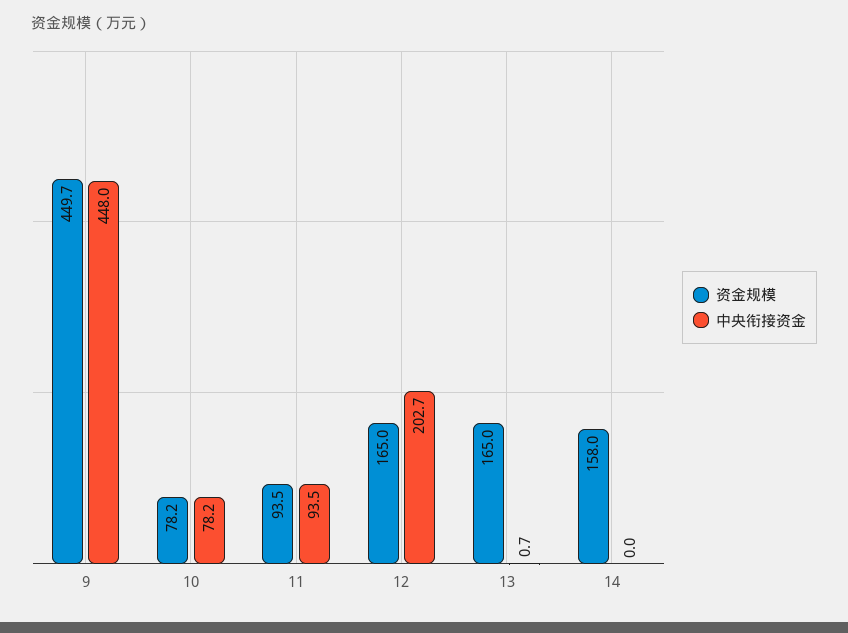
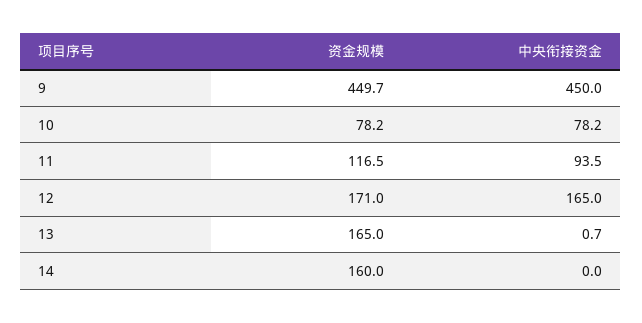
  {
    "资金规模": {
      "9": 449.7,
      "10": 78.2,
-     "11": 93.5,
+     "11": 116.5,
-     "12": 165,
+     "12": 171,
      "13": 165,
-     "14": 158
+     "14": 160
    },
    "中央衔接资金": {
-     "9": 448,
+     "9": 450,
      "10": 78.2,
      "11": 93.5,
-     "12": 202.7,
+     "12": 165,
      "13": 0.7,
      "14": 0
    }
  }

